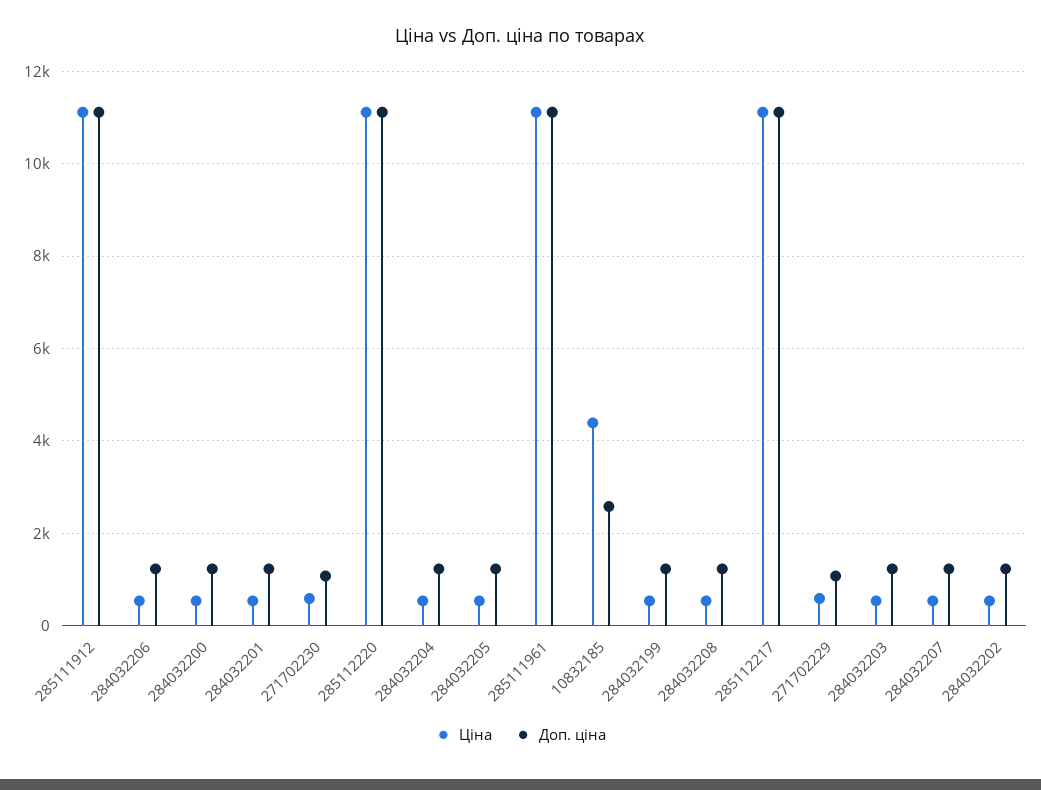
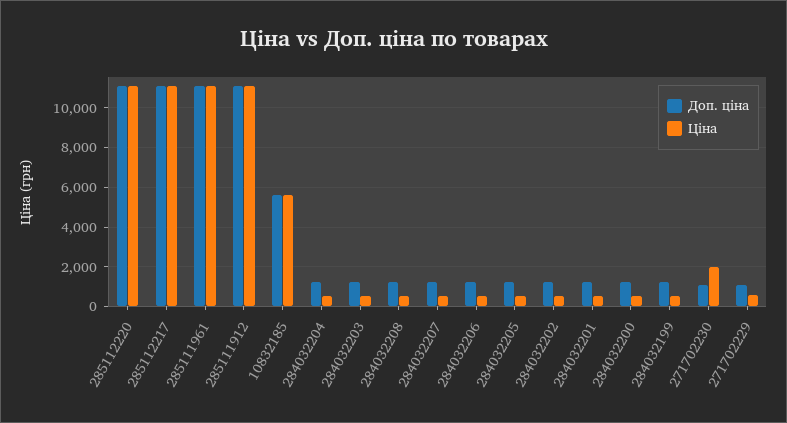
  {
    "Ціна": {
      "285111912": 11200,
      "284032206": 600,
      "284032200": 600,
      "284032201": 600,
-     "271702230": 600,
+     "271702230": 2000,
      "285112220": 11200,
      "284032204": 600,
      "284032205": 600,
      "285111961": 11200,
-     "10832185": 4400,
+     "10832185": 5500,
      "284032199": 600,
      "284032208": 600,
      "285112217": 11200,
      "271702229": 600,
      "284032203": 600,
      "284032207": 600,
      "284032202": 600
    },
    "Доп. ціна": {
      "285111912": 11200,
      "284032206": 1200,
      "284032200": 1200,
      "284032201": 1200,
      "271702230": 1000,
      "285112220": 11200,
      "284032204": 1200,
      "284032205": 1200,
      "285111961": 11200,
-     "10832185": 2600,
+     "10832185": 5500,
      "284032199": 1200,
      "284032208": 1200,
      "285112217": 11200,
      "271702229": 1000,
      "284032203": 1200,
      "284032207": 1200,
      "284032202": 1200
    }
  }

